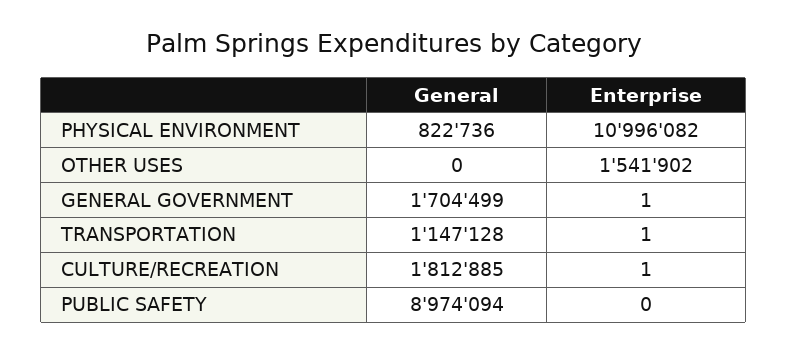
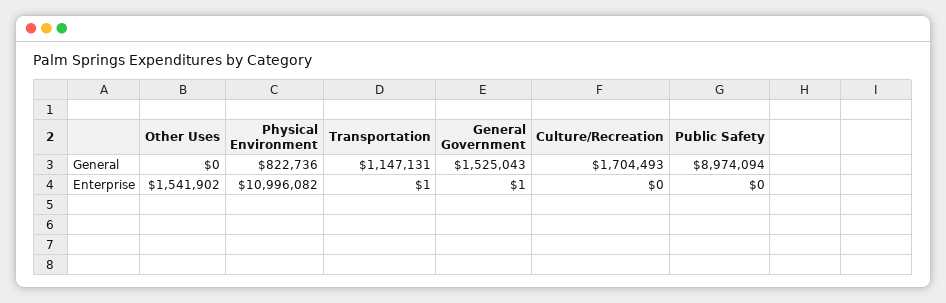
  {
    "General": {
      "PHYSICAL ENVIRONMENT": 822736,
      "OTHER USES": 0,
-     "GENERAL GOVERNMENT": 1704499,
+     "GENERAL GOVERNMENT": 1525043,
-     "TRANSPORTATION": 1147128,
+     "TRANSPORTATION": 1147131,
-     "CULTURE/RECREATION": 1812885,
+     "CULTURE/RECREATION": 1704493,
      "PUBLIC SAFETY": 8974094
    },
    "Enterprise": {
      "PHYSICAL ENVIRONMENT": 10996082,
      "OTHER USES": 1541902,
      "GENERAL GOVERNMENT": 1,
      "TRANSPORTATION": 1,
-     "CULTURE/RECREATION": 1,
+     "CULTURE/RECREATION": 0,
      "PUBLIC SAFETY": 0
    }
  }

